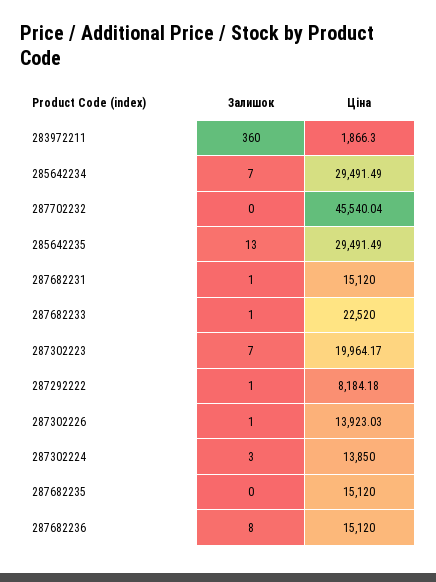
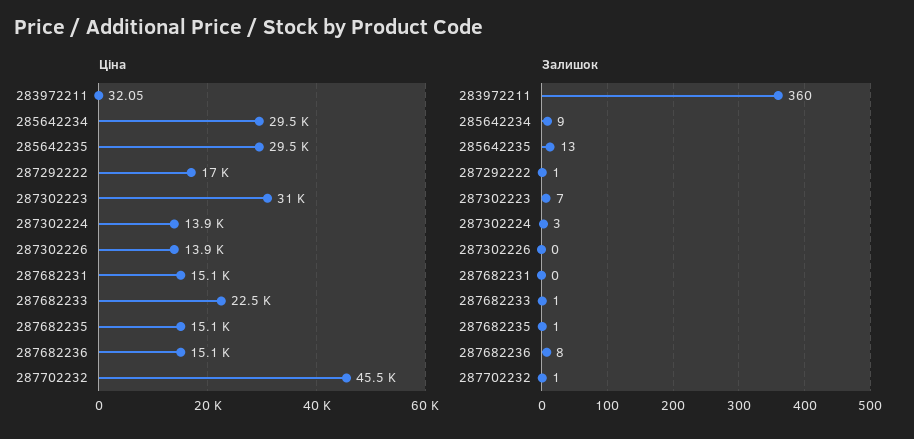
  {
    "Залишок": {
      "283972211": 360,
-     "285642234": 7,
+     "285642234": 9,
-     "287702232": 0,
+     "287702232": 1,
      "285642235": 13,
-     "287682231": 1,
+     "287682231": 0,
      "287682233": 1,
      "287302223": 7,
      "287292222": 1,
-     "287302226": 1,
+     "287302226": 0,
      "287302224": 3,
-     "287682235": 0,
+     "287682235": 1,
      "287682236": 8
    },
    "Ціна": {
-     "283972211": 1866.3,
+     "283972211": 32.05,
      "285642234": 29491.49,
      "287702232": 45540.04,
      "285642235": 29491.49,
      "287682231": 15120,
      "287682233": 22520,
-     "287302223": 19964.17,
+     "287302223": 31000,
-     "287292222": 8184.18,
+     "287292222": 17000,
      "287302226": 13923.03,
      "287302224": 13850,
      "287682235": 15120,
      "287682236": 15120
    }
  }

